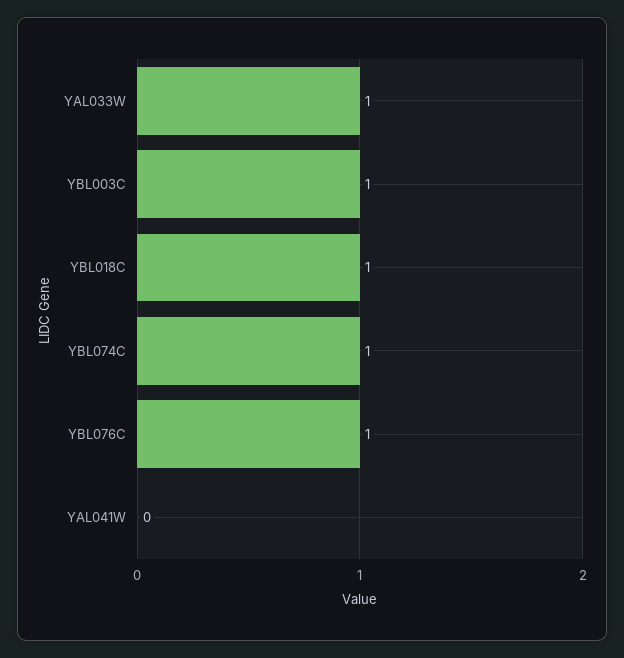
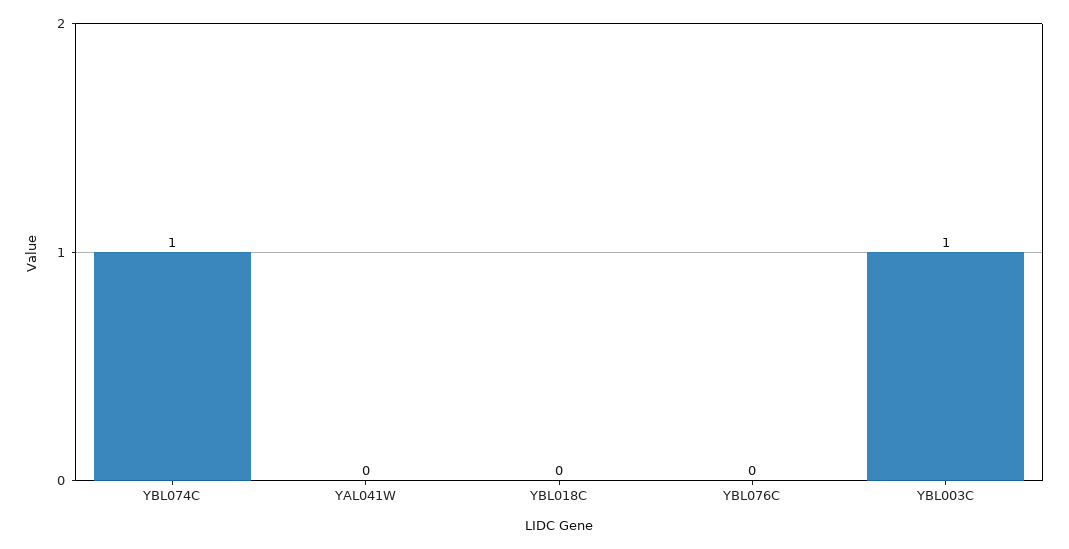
  {
-   "YAL033W": 1,
    "YBL003C": 1,
-   "YBL018C": 1,
+   "YBL018C": 0,
    "YBL074C": 1,
-   "YBL076C": 1,
+   "YBL076C": 0,
    "YAL041W": 0
  }

